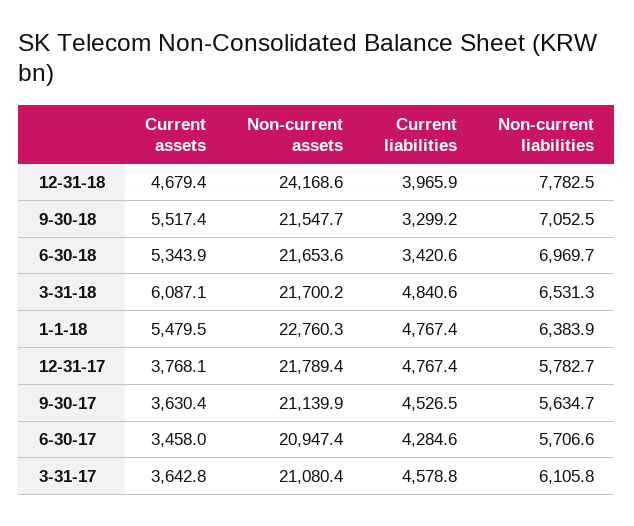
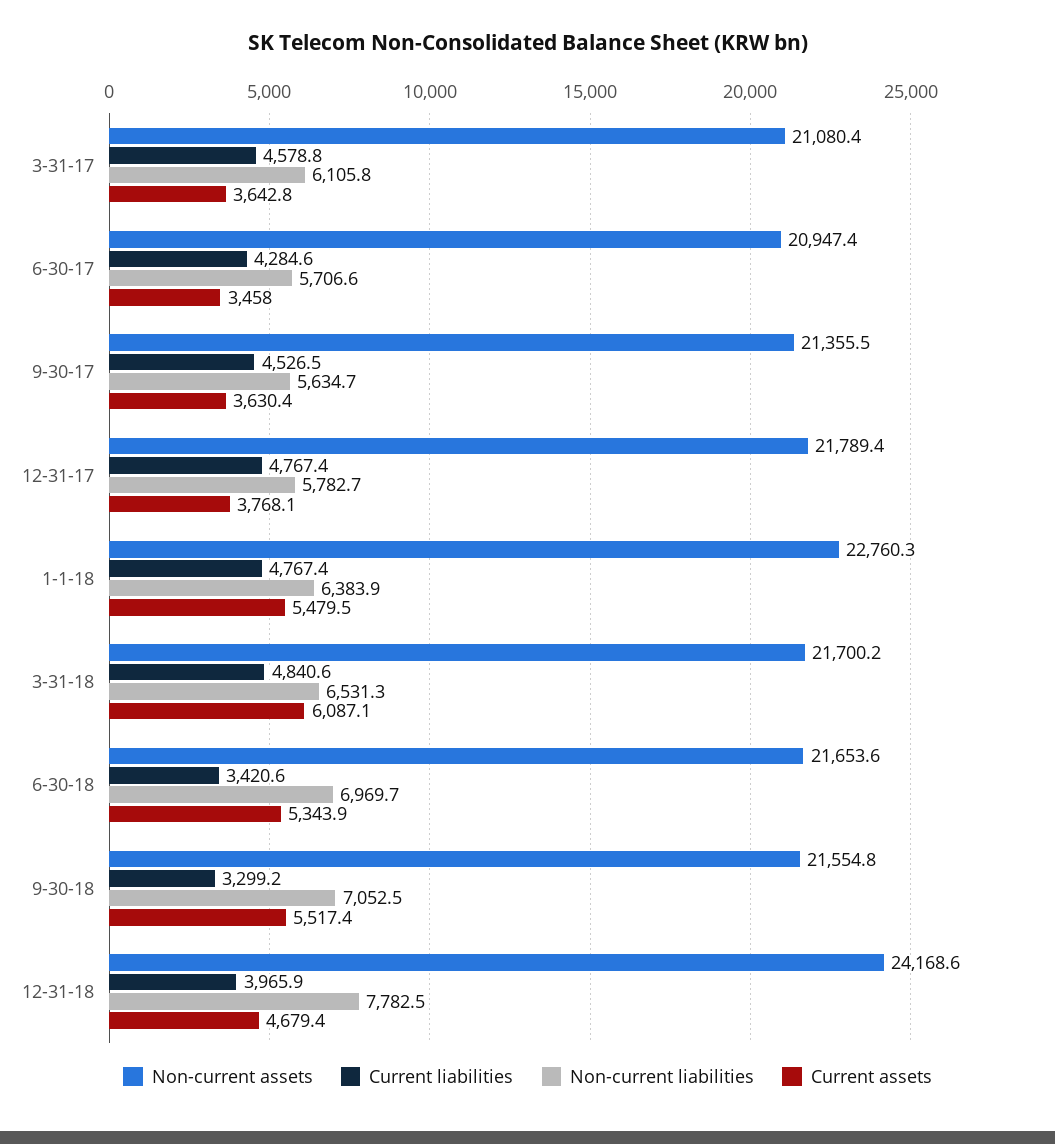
  {
    "Current assets": {
      "12-31-18": 4679.4,
      "9-30-18": 5517.4,
      "6-30-18": 5343.9,
      "3-31-18": 6087.1,
      "1-1-18": 5479.5,
      "12-31-17": 3768.1,
      "9-30-17": 3630.4,
      "6-30-17": 3458,
      "3-31-17": 3642.8
    },
    "Non-current assets": {
      "12-31-18": 24168.6,
-     "9-30-18": 21547.7,
+     "9-30-18": 21554.8,
      "6-30-18": 21653.6,
      "3-31-18": 21700.2,
      "1-1-18": 22760.3,
      "12-31-17": 21789.4,
-     "9-30-17": 21139.9,
+     "9-30-17": 21355.5,
      "6-30-17": 20947.4,
      "3-31-17": 21080.4
    },
    "Current liabilities": {
      "12-31-18": 3965.9,
      "9-30-18": 3299.2,
      "6-30-18": 3420.6,
      "3-31-18": 4840.6,
      "1-1-18": 4767.4,
      "12-31-17": 4767.4,
      "9-30-17": 4526.5,
      "6-30-17": 4284.6,
      "3-31-17": 4578.8
    },
    "Non-current liabilities": {
      "12-31-18": 7782.5,
      "9-30-18": 7052.5,
      "6-30-18": 6969.7,
      "3-31-18": 6531.3,
      "1-1-18": 6383.9,
      "12-31-17": 5782.7,
      "9-30-17": 5634.7,
      "6-30-17": 5706.6,
      "3-31-17": 6105.8
    }
  }

